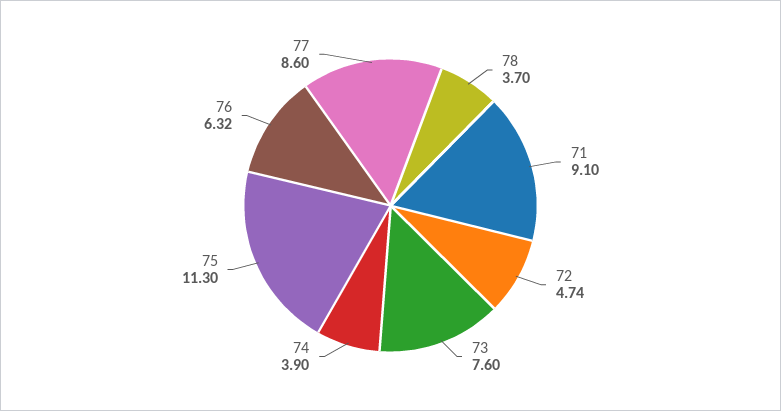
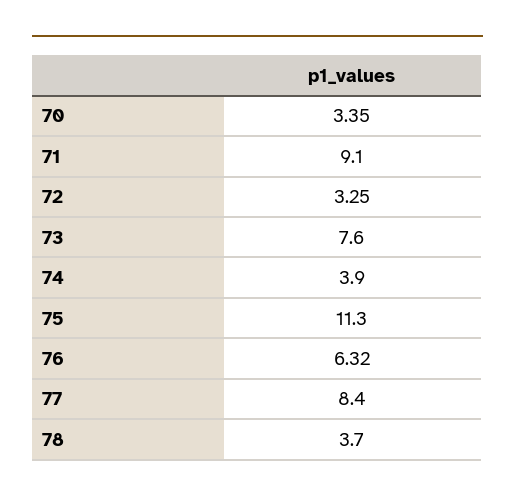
  {
    "78": 3.7,
    "71": 9.1,
-   "72": 4.74,
+   "72": 3.25,
    "73": 7.6,
    "74": 3.9,
    "75": 11.3,
    "76": 6.32,
-   "77": 8.6
+   "77": 8.4,
+   "70": 3.35
  }

